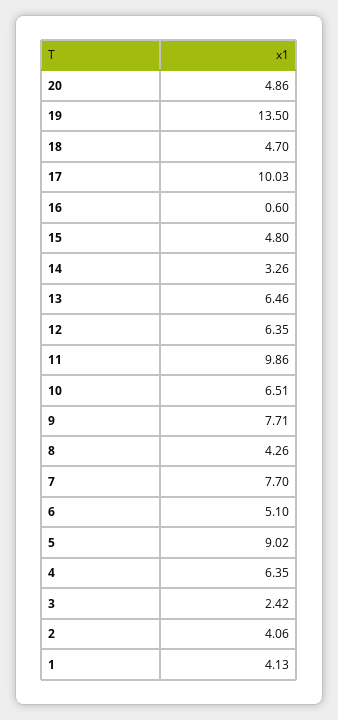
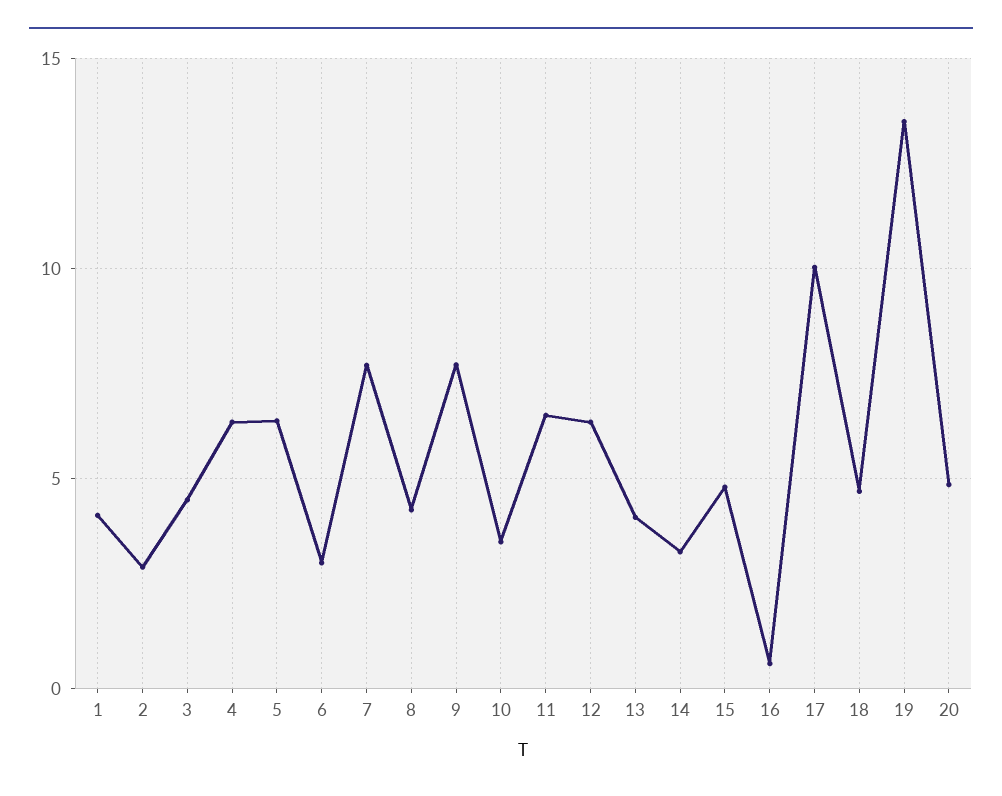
  {
    "20": 4.86,
    "19": 13.5,
    "18": 4.7,
    "17": 10.03,
    "16": 0.6,
    "15": 4.8,
    "14": 3.26,
-   "13": 6.46,
+   "13": 4,
    "12": 6.35,
-   "11": 9.86,
+   "11": 6.5,
-   "10": 6.51,
+   "10": 3.5,
    "9": 7.71,
    "8": 4.26,
    "7": 7.7,
-   "6": 5.1,
+   "6": 3,
-   "5": 9.02,
+   "5": 6.5,
    "4": 6.35,
-   "3": 2.42,
+   "3": 4.5,
-   "2": 4.06,
+   "2": 3,
    "1": 4.13
  }

